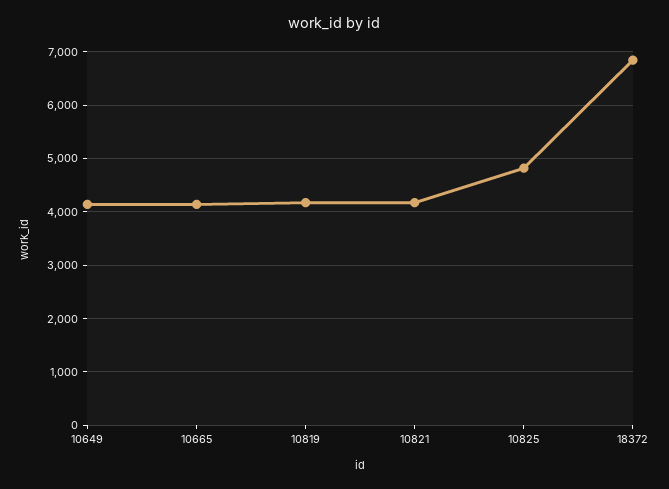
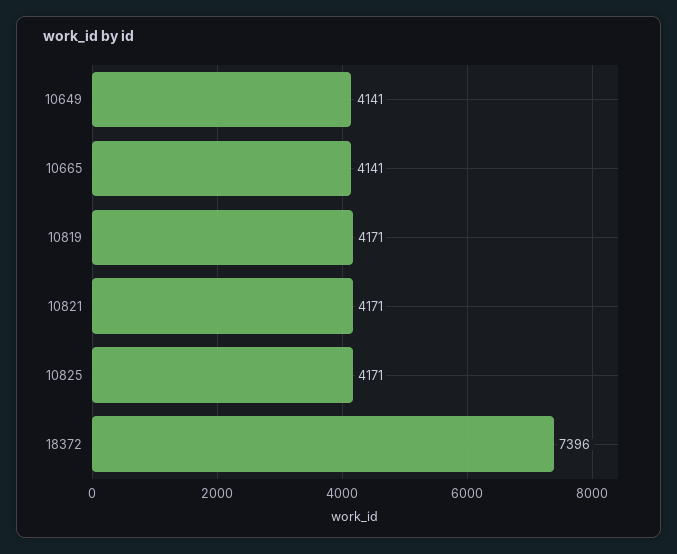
  {
    "10649": 4141,
    "10665": 4141,
    "10819": 4171,
    "10821": 4171,
-   "10825": 4800,
+   "10825": 4171,
-   "18372": 6800
+   "18372": 7396
  }

